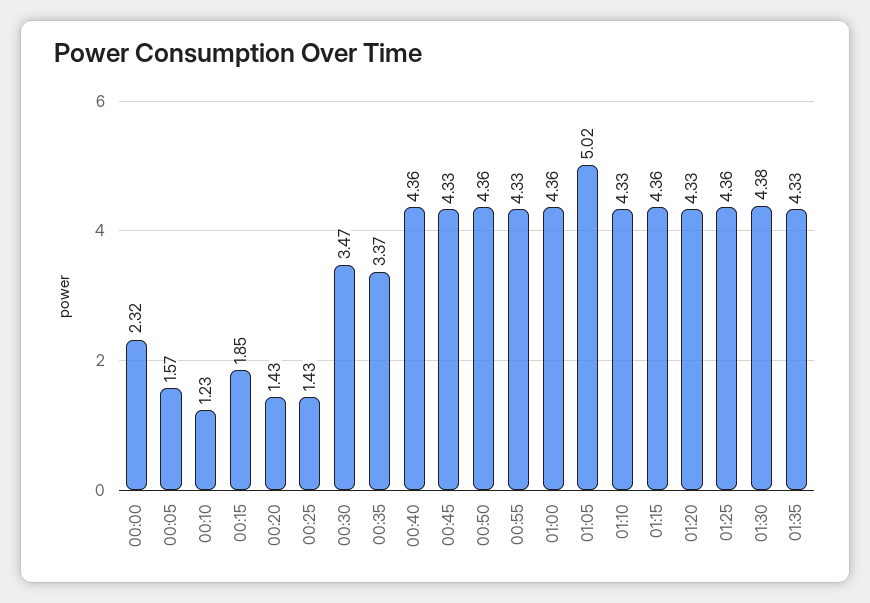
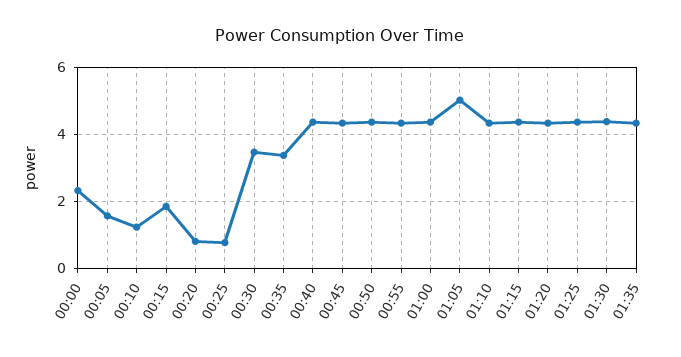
  {
    "00:00": 2.32,
    "00:05": 1.57,
    "00:10": 1.23,
    "00:15": 1.85,
-   "00:20": 1.43,
+   "00:20": 0.8,
-   "00:25": 1.43,
+   "00:25": 0.8,
    "00:30": 3.47,
    "00:35": 3.37,
    "00:40": 4.36,
    "00:45": 4.33,
    "00:50": 4.36,
    "00:55": 4.33,
    "01:00": 4.36,
    "01:05": 5.02,
    "01:10": 4.33,
    "01:15": 4.36,
    "01:20": 4.33,
    "01:25": 4.36,
    "01:30": 4.38,
    "01:35": 4.33
  }

